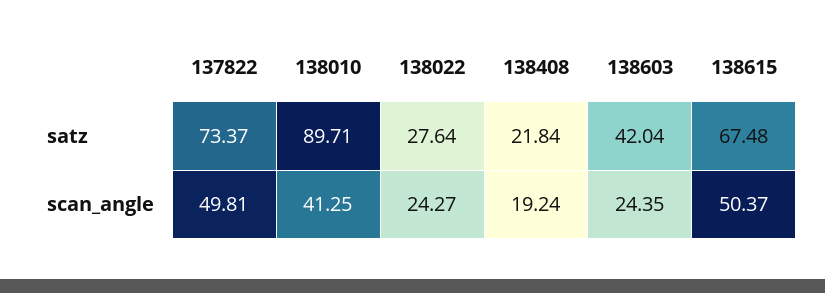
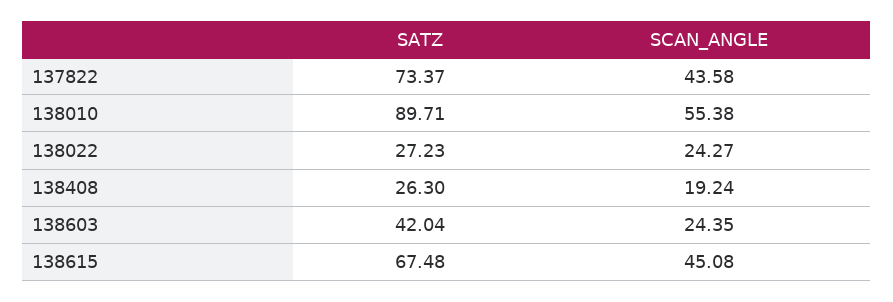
  {
    "137822": {
      "satz": 73.37,
-     "scan_angle": 49.81
+     "scan_angle": 43.58
    },
    "138010": {
      "satz": 89.71,
-     "scan_angle": 41.25
+     "scan_angle": 55.38
    },
    "138022": {
-     "satz": 27.64,
+     "satz": 27.23,
      "scan_angle": 24.27
    },
    "138408": {
-     "satz": 21.84,
+     "satz": 26.3,
      "scan_angle": 19.24
    },
    "138603": {
      "satz": 42.04,
      "scan_angle": 24.35
    },
    "138615": {
      "satz": 67.48,
-     "scan_angle": 50.37
+     "scan_angle": 45.08
    }
  }

